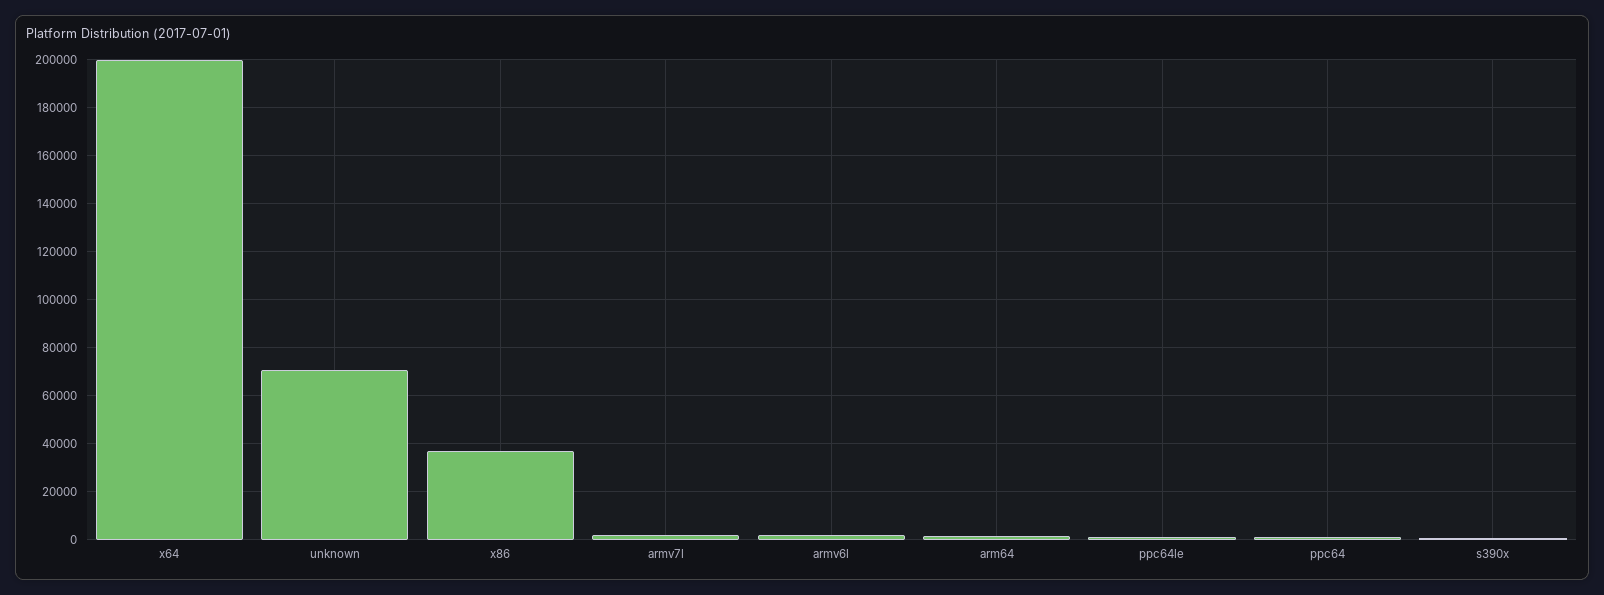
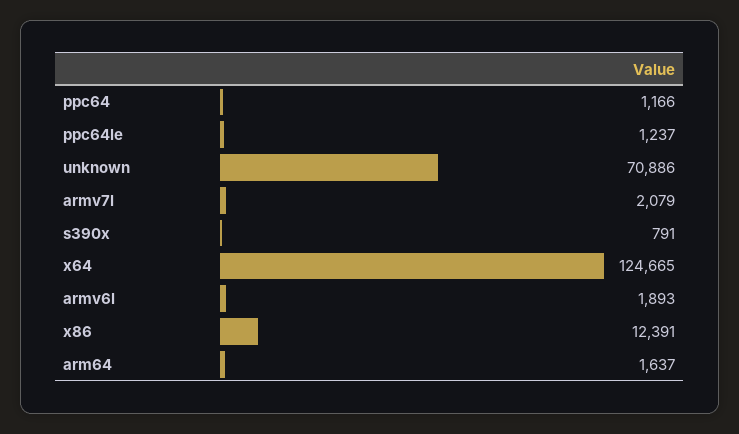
  {
-   "x64": 200000,
+   "x64": 124665,
    "unknown": 70886,
-   "x86": 37500,
+   "x86": 12391,
    "armv7l": 2079,
    "armv6l": 1893,
    "arm64": 1637,
    "ppc64le": 1237,
    "ppc64": 1166,
    "s390x": 791
  }

